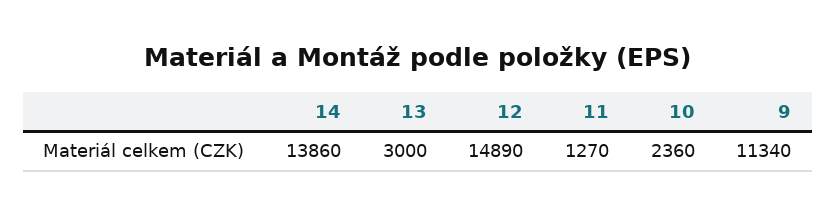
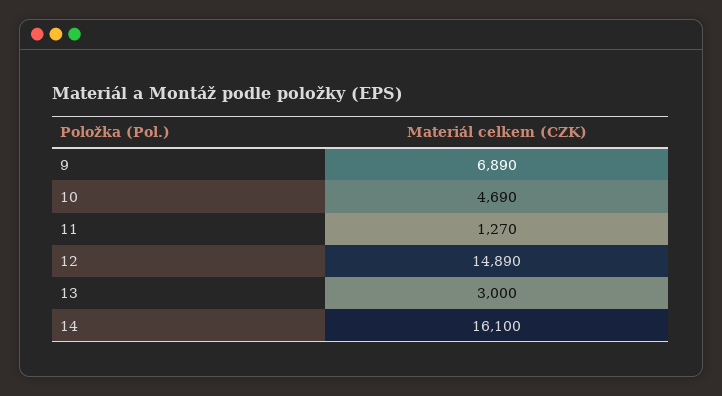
  {
-   "14": 13860,
+   "14": 16100,
    "13": 3000,
    "12": 14890,
    "11": 1270,
-   "10": 2360,
+   "10": 4690,
-   "9": 11340
+   "9": 6890
  }

